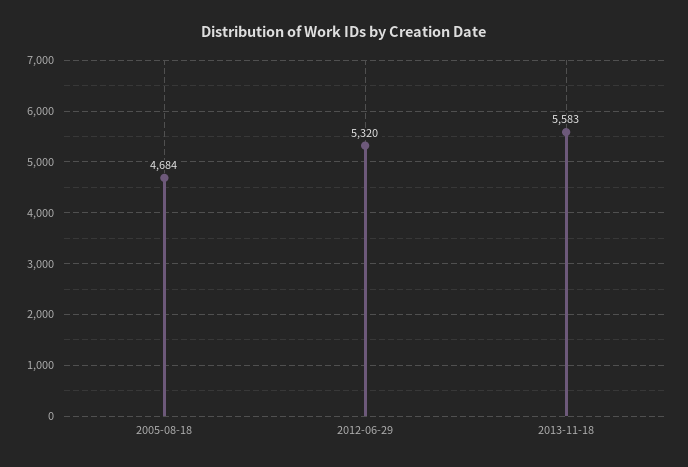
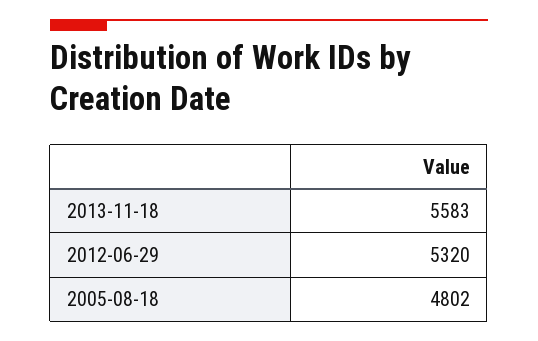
  {
-   "2005-08-18": 4684,
+   "2005-08-18": 4802,
    "2012-06-29": 5320,
    "2013-11-18": 5583
  }

